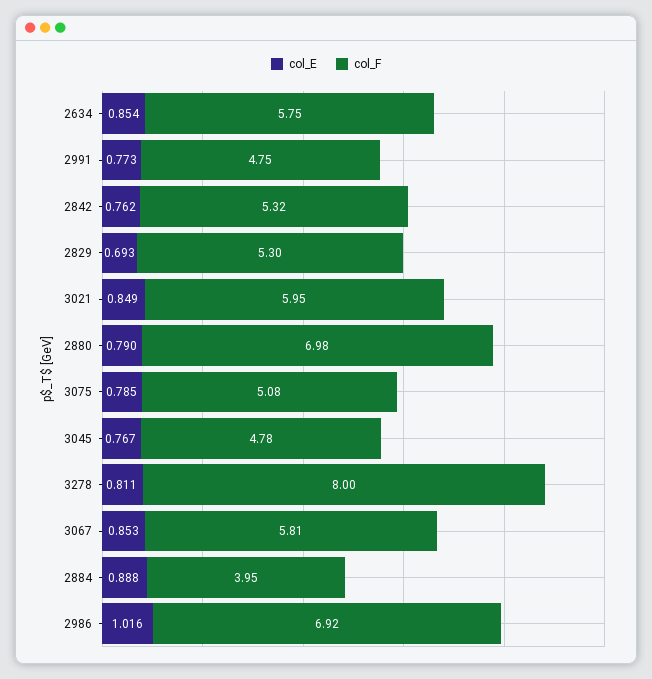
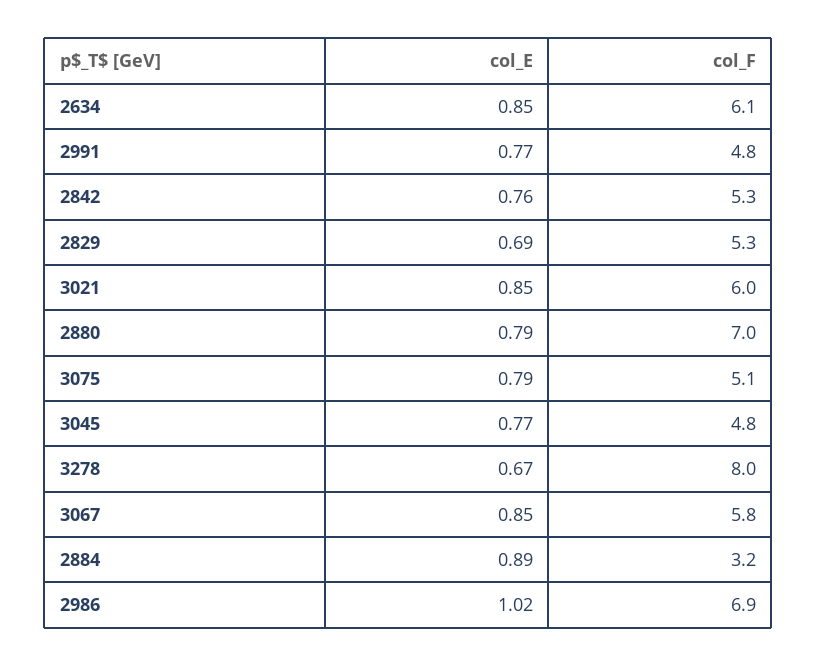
  {
    "col_E": {
      "2634": 0.854,
      "2991": 0.773,
      "2842": 0.762,
      "2829": 0.693,
      "3021": 0.849,
      "2880": 0.79,
      "3075": 0.785,
      "3045": 0.767,
-     "3278": 0.811,
+     "3278": 0.67,
      "3067": 0.853,
      "2884": 0.888,
      "2986": 1.016
    },
    "col_F": {
-     "2634": 5.75,
+     "2634": 6.1,
      "2991": 4.75,
      "2842": 5.32,
      "2829": 5.3,
      "3021": 5.95,
      "2880": 6.98,
      "3075": 5.08,
      "3045": 4.78,
      "3278": 8,
      "3067": 5.81,
-     "2884": 3.95,
+     "2884": 3.2,
      "2986": 6.92
    }
  }

